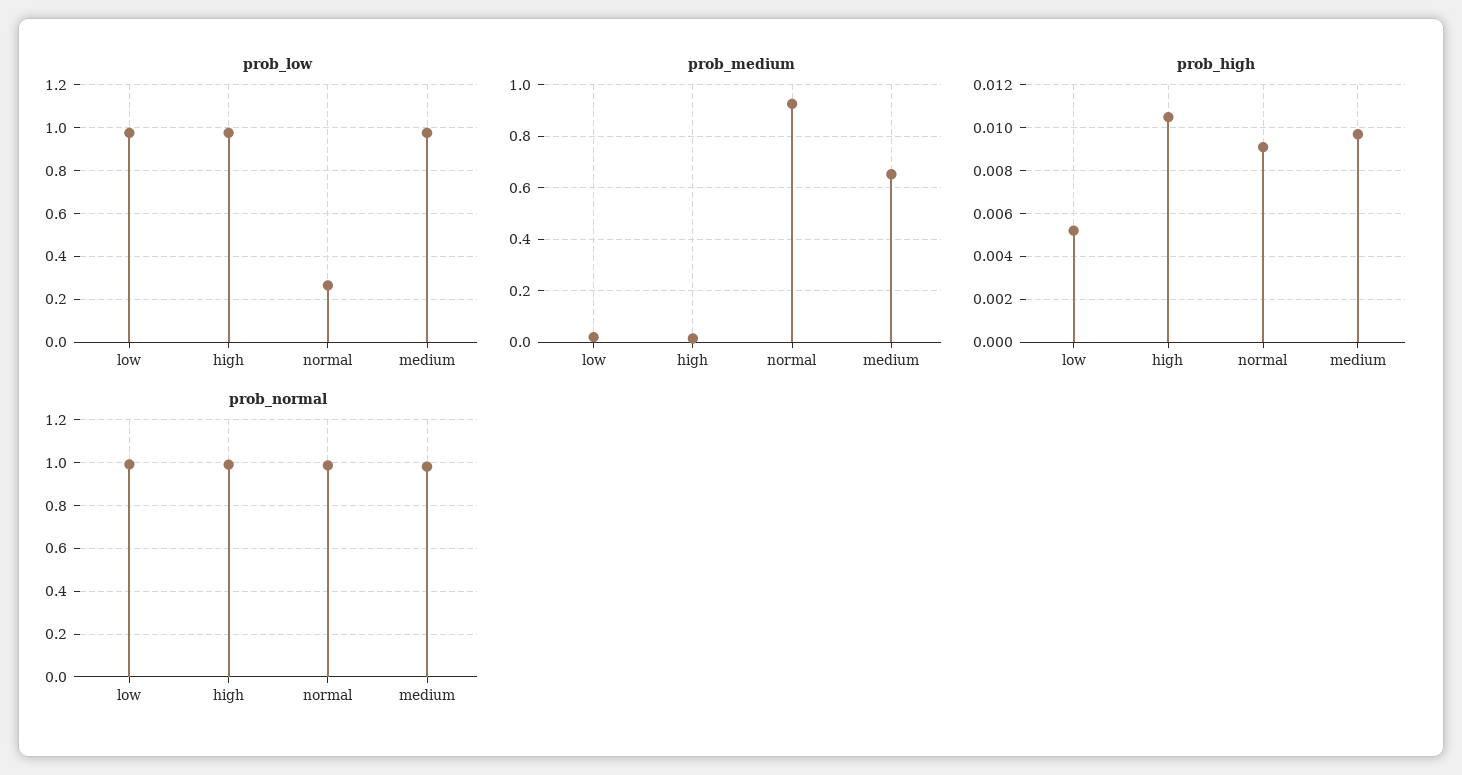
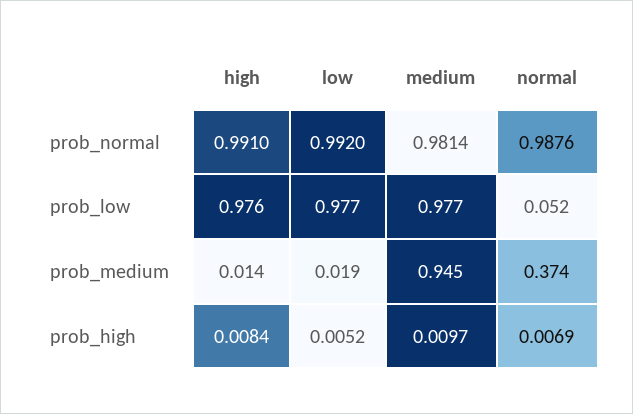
  {
    "prob_low": {
      "low": 0.977,
      "high": 0.976,
-     "normal": 0.25,
+     "normal": 0.052,
      "medium": 0.977
    },
    "prob_medium": {
      "low": 0.019,
      "high": 0.014,
-     "normal": 0.925,
+     "normal": 0.374,
-     "medium": 0.65
+     "medium": 0.945
    },
    "prob_high": {
      "low": 0.0052,
-     "high": 0.0105,
+     "high": 0.0084,
-     "normal": 0.009,
+     "normal": 0.0069,
      "medium": 0.0097
    },
    "prob_normal": {
      "low": 0.992,
      "high": 0.991,
      "normal": 0.9876,
      "medium": 0.9814
    }
  }

